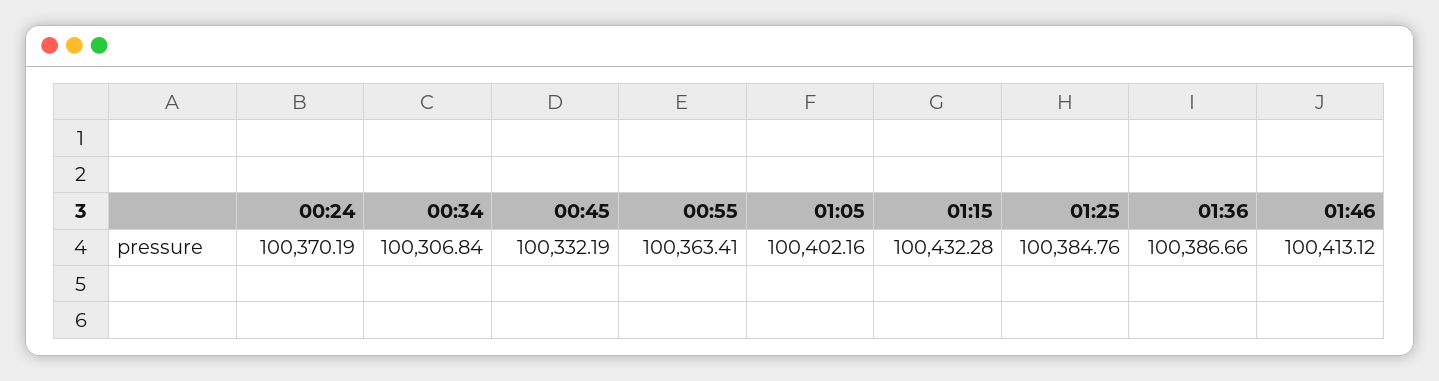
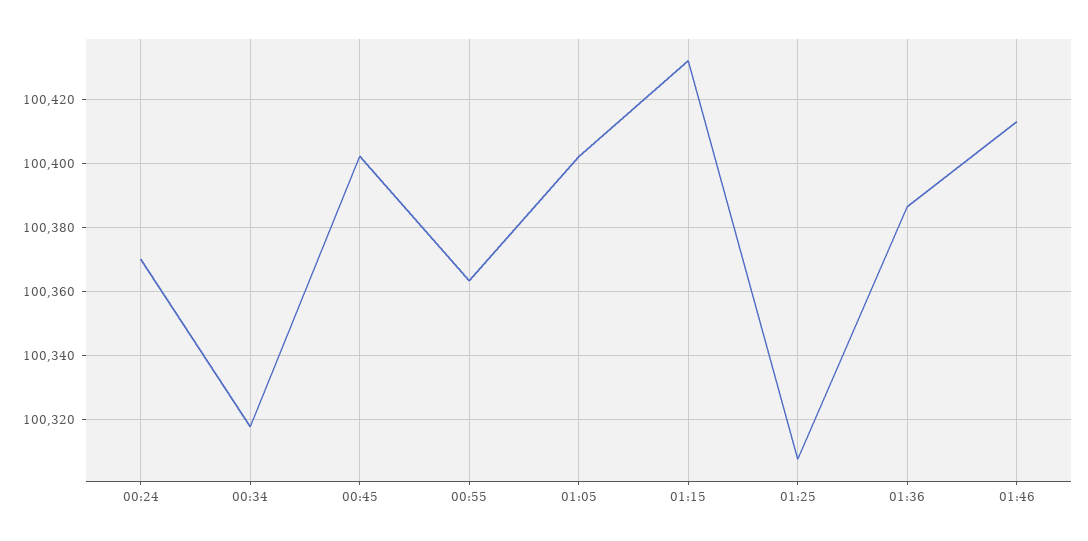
  {
    "00:24": 100370.19,
-   "00:34": 100306.84,
+   "00:34": 100318,
-   "00:45": 100332.19,
+   "00:45": 100402,
    "00:55": 100363.41,
    "01:05": 100402.16,
    "01:15": 100432.28,
-   "01:25": 100384.76,
+   "01:25": 100308,
    "01:36": 100386.66,
    "01:46": 100413.12
  }

